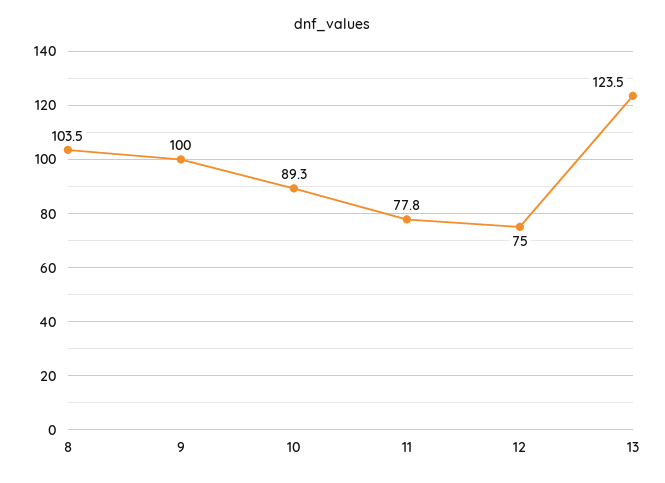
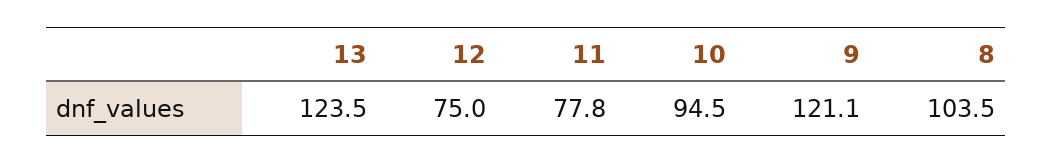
  {
    "8": 103.5,
-   "9": 100,
+   "9": 121.1,
-   "10": 89.3,
+   "10": 94.5,
    "11": 77.8,
    "12": 75,
    "13": 123.5
  }

